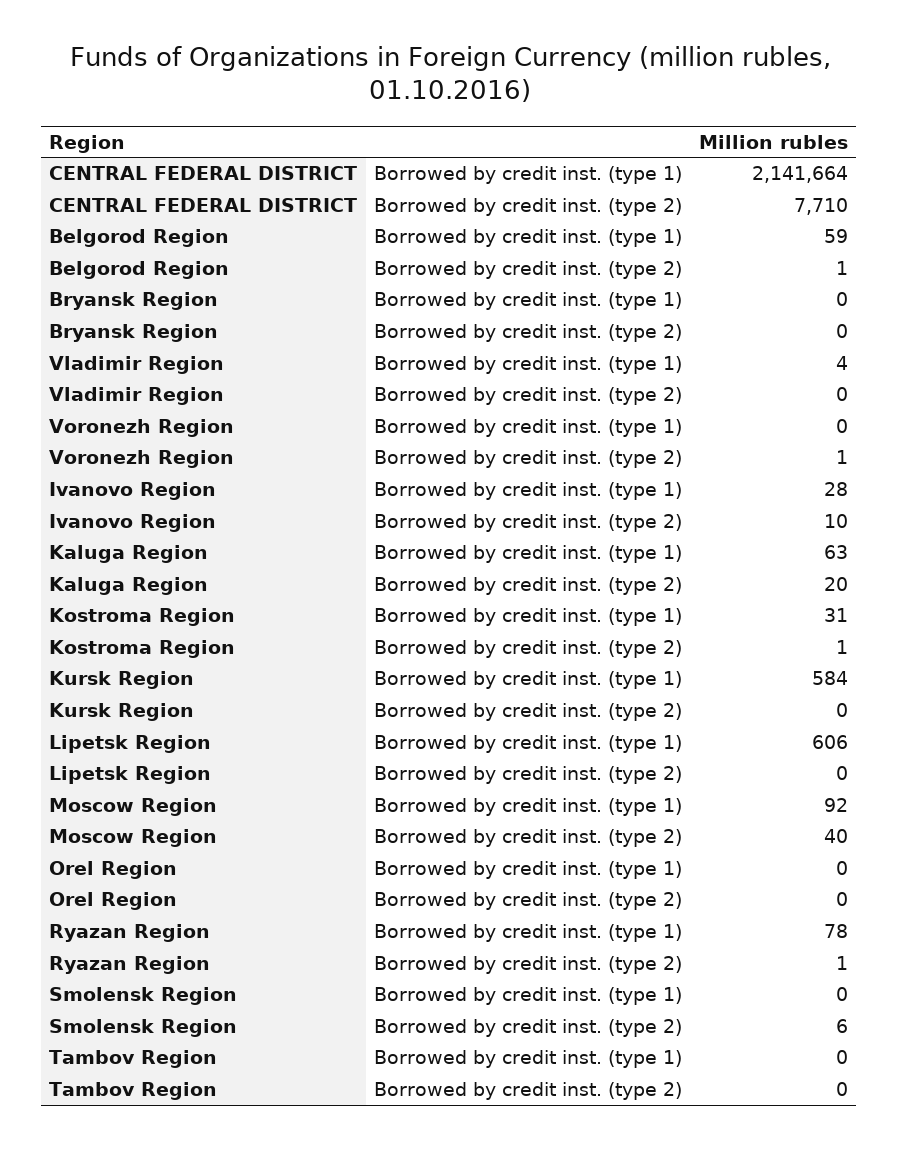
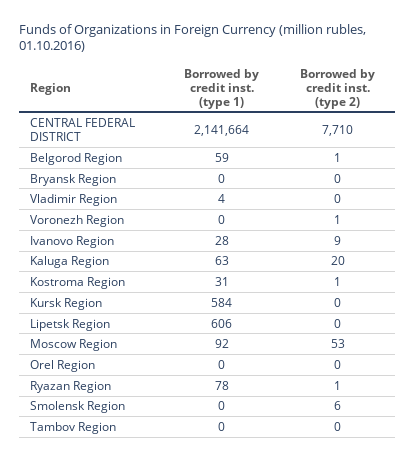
  {
    "CENTRAL FEDERAL DISTRICT": {
      "Borrowed by credit inst. (type 1)": 2141664,
      "Borrowed by credit inst. (type 2)": 7710
    },
    "Belgorod Region": {
      "Borrowed by credit inst. (type 1)": 59,
      "Borrowed by credit inst. (type 2)": 1
    },
    "Bryansk Region": {
      "Borrowed by credit inst. (type 1)": 0,
      "Borrowed by credit inst. (type 2)": 0
    },
    "Vladimir Region": {
      "Borrowed by credit inst. (type 1)": 4,
      "Borrowed by credit inst. (type 2)": 0
    },
    "Voronezh Region": {
      "Borrowed by credit inst. (type 1)": 0,
      "Borrowed by credit inst. (type 2)": 1
    },
    "Ivanovo Region": {
      "Borrowed by credit inst. (type 1)": 28,
-     "Borrowed by credit inst. (type 2)": 10
+     "Borrowed by credit inst. (type 2)": 9
    },
    "Kaluga Region": {
      "Borrowed by credit inst. (type 1)": 63,
      "Borrowed by credit inst. (type 2)": 20
    },
    "Kostroma Region": {
      "Borrowed by credit inst. (type 1)": 31,
      "Borrowed by credit inst. (type 2)": 1
    },
    "Kursk Region": {
      "Borrowed by credit inst. (type 1)": 584,
      "Borrowed by credit inst. (type 2)": 0
    },
    "Lipetsk Region": {
      "Borrowed by credit inst. (type 1)": 606,
      "Borrowed by credit inst. (type 2)": 0
    },
    "Moscow Region": {
      "Borrowed by credit inst. (type 1)": 92,
-     "Borrowed by credit inst. (type 2)": 40
+     "Borrowed by credit inst. (type 2)": 53
    },
    "Orel Region": {
      "Borrowed by credit inst. (type 1)": 0,
      "Borrowed by credit inst. (type 2)": 0
    },
    "Ryazan Region": {
      "Borrowed by credit inst. (type 1)": 78,
      "Borrowed by credit inst. (type 2)": 1
    },
    "Smolensk Region": {
      "Borrowed by credit inst. (type 1)": 0,
      "Borrowed by credit inst. (type 2)": 6
    },
    "Tambov Region": {
      "Borrowed by credit inst. (type 1)": 0,
      "Borrowed by credit inst. (type 2)": 0
    }
  }

